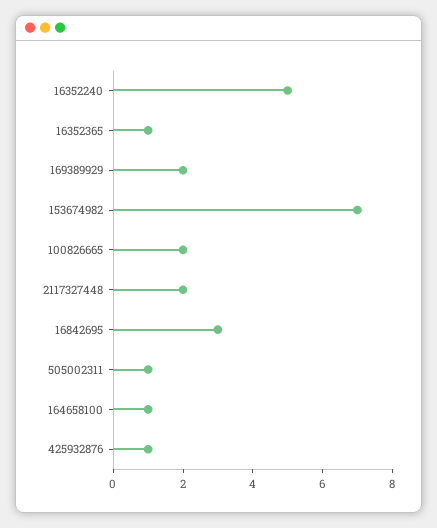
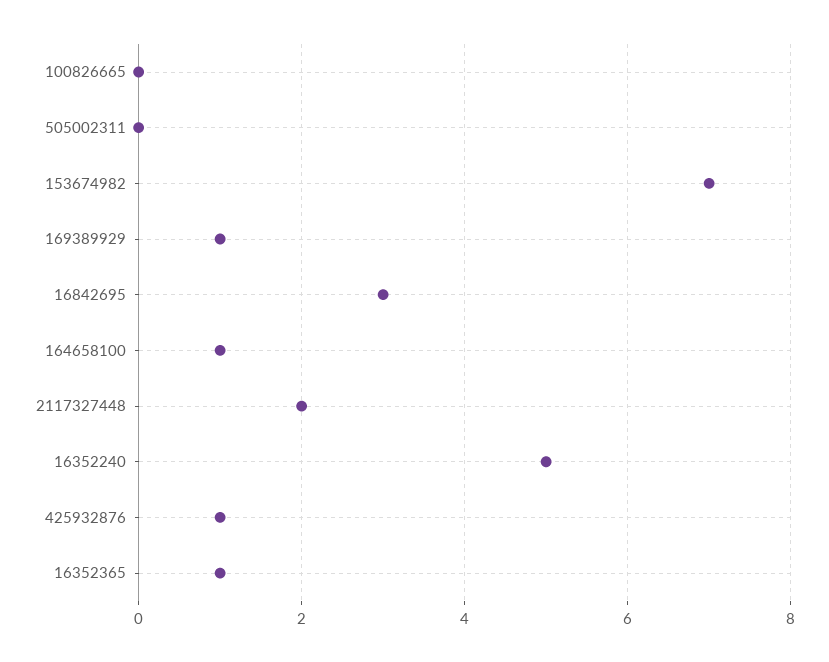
  {
    "16352240": 5,
    "16352365": 1,
-   "169389929": 2,
+   "169389929": 1,
    "153674982": 7,
-   "100826665": 2,
+   "100826665": 0,
    "2117327448": 2,
    "16842695": 3,
-   "505002311": 1,
+   "505002311": 0,
    "164658100": 1,
    "425932876": 1
  }

